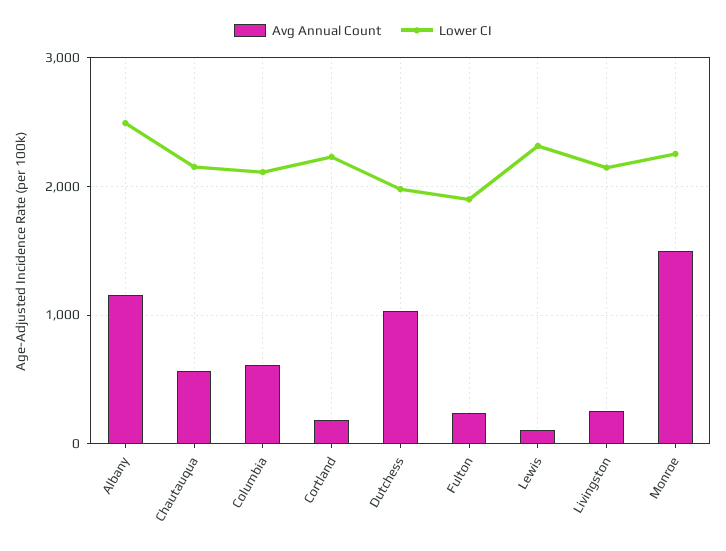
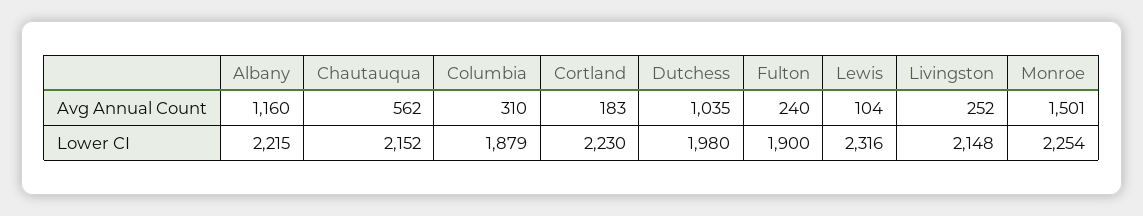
  {
    "Avg Annual Count": {
      "Albany": 1160,
      "Chautauqua": 562,
-     "Columbia": 600,
+     "Columbia": 310,
      "Cortland": 183,
      "Dutchess": 1035,
      "Fulton": 240,
      "Lewis": 104,
      "Livingston": 252,
      "Monroe": 1501
    },
    "Lower CI": {
-     "Albany": 2500,
+     "Albany": 2215,
      "Chautauqua": 2152,
-     "Columbia": 2100,
+     "Columbia": 1879,
      "Cortland": 2230,
      "Dutchess": 1980,
      "Fulton": 1900,
      "Lewis": 2316,
      "Livingston": 2148,
      "Monroe": 2254
    }
  }

